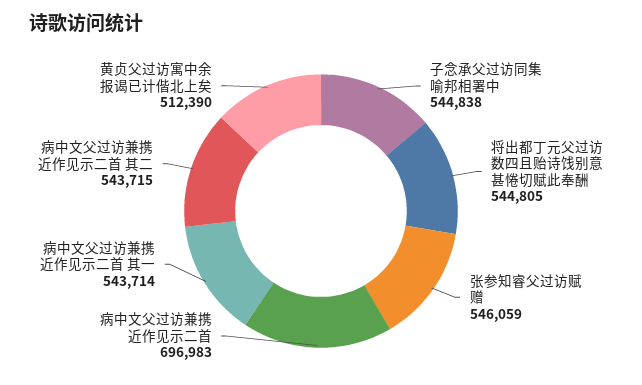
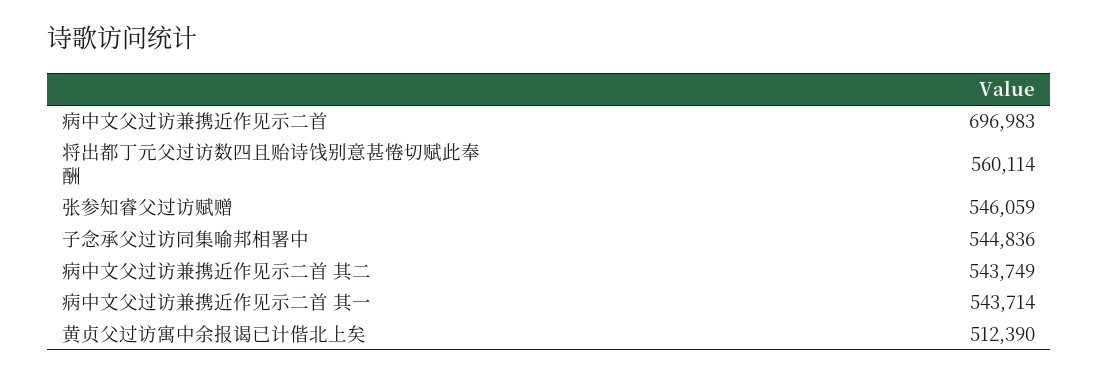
  {
-   "子念承父过访同集喻邦相署中": 544838,
+   "子念承父过访同集喻邦相署中": 544836,
-   "将出都丁元父过访数四且贻诗饯别意甚惓切赋此奉酬": 544805,
+   "将出都丁元父过访数四且贻诗饯别意甚惓切赋此奉酬": 560114,
    "张参知睿父过访赋赠": 546059,
    "病中文父过访兼携近作见示二首": 696983,
    "病中文父过访兼携近作见示二首 其一": 543714,
-   "病中文父过访兼携近作见示二首 其二": 543715,
+   "病中文父过访兼携近作见示二首 其二": 543749,
    "黄贞父过访寓中余报谒已计偕北上矣": 512390
  }

